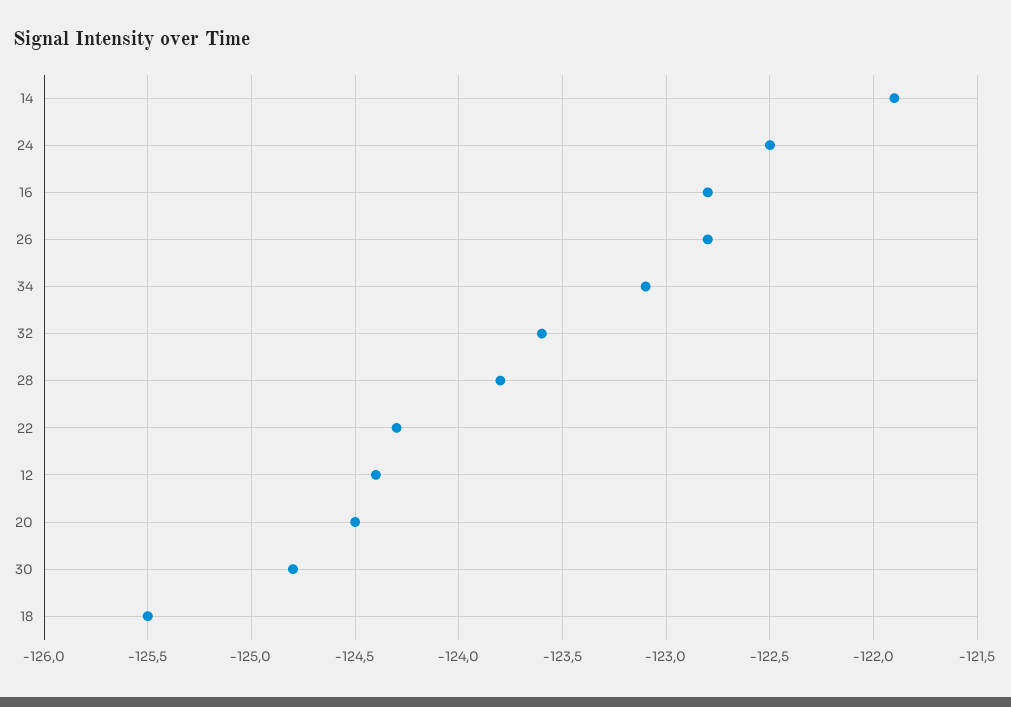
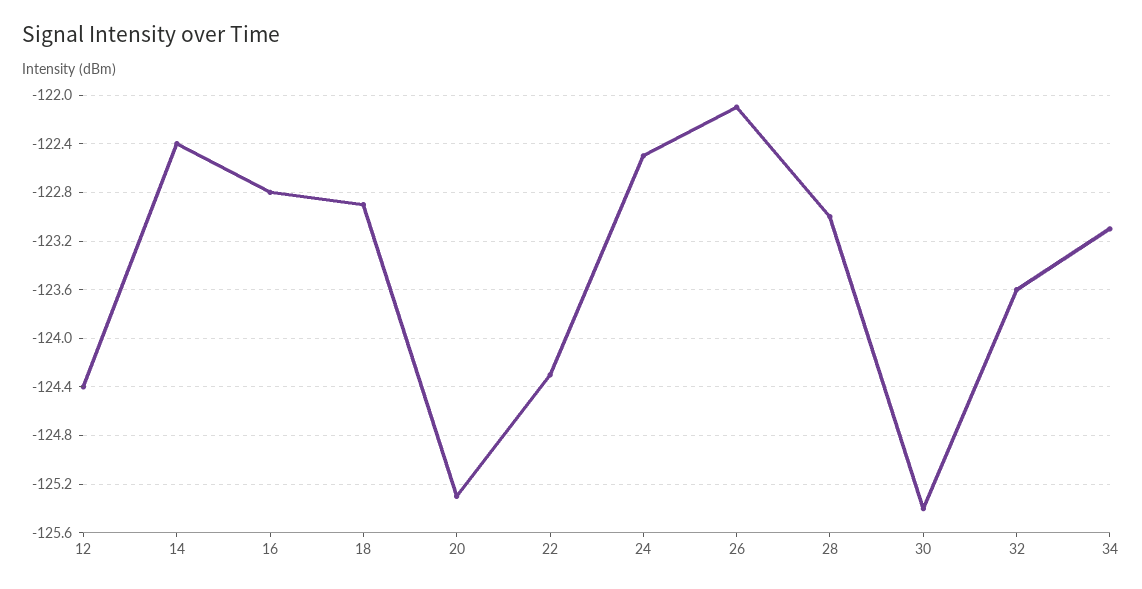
  {
-   "14": -121.9,
+   "14": -122.4,
    "24": -122.5,
    "16": -122.8,
-   "26": -122.8,
+   "26": -122.1,
    "34": -123.1,
    "32": -123.6,
-   "28": -123.8,
+   "28": -123,
    "22": -124.3,
    "12": -124.4,
-   "20": -124.5,
+   "20": -125.3,
-   "30": -124.8,
+   "30": -125.4,
-   "18": -125.5
+   "18": -122.9
  }

